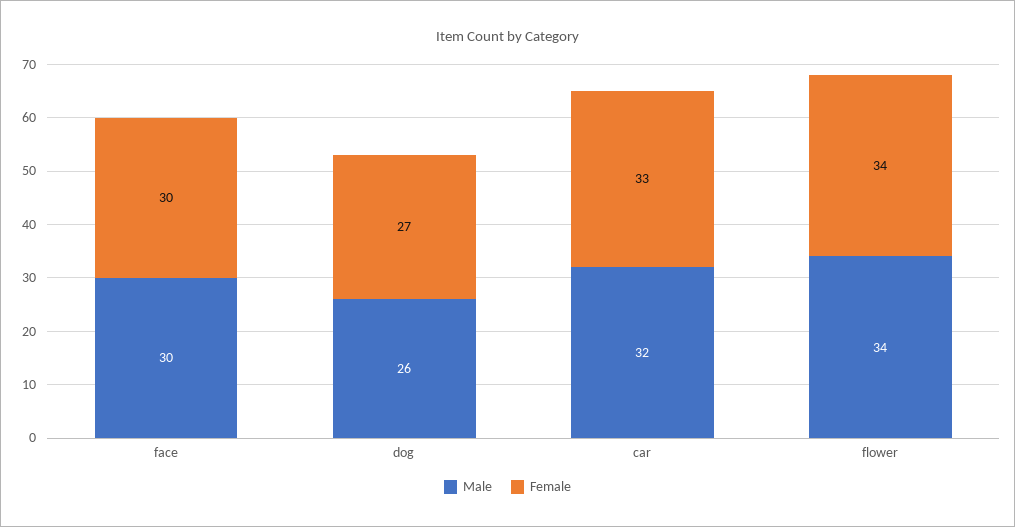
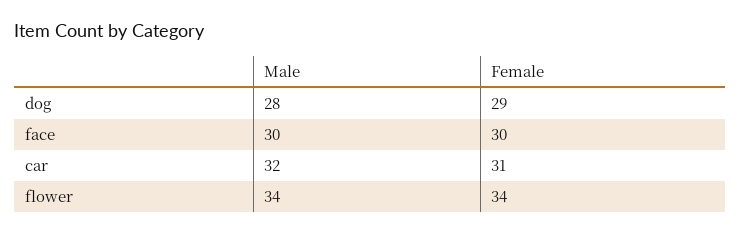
  {
    "Male": {
      "face": 30,
-     "dog": 26,
+     "dog": 28,
      "car": 32,
      "flower": 34
    },
    "Female": {
      "face": 30,
-     "dog": 27,
+     "dog": 29,
-     "car": 33,
+     "car": 31,
      "flower": 34
    }
  }

